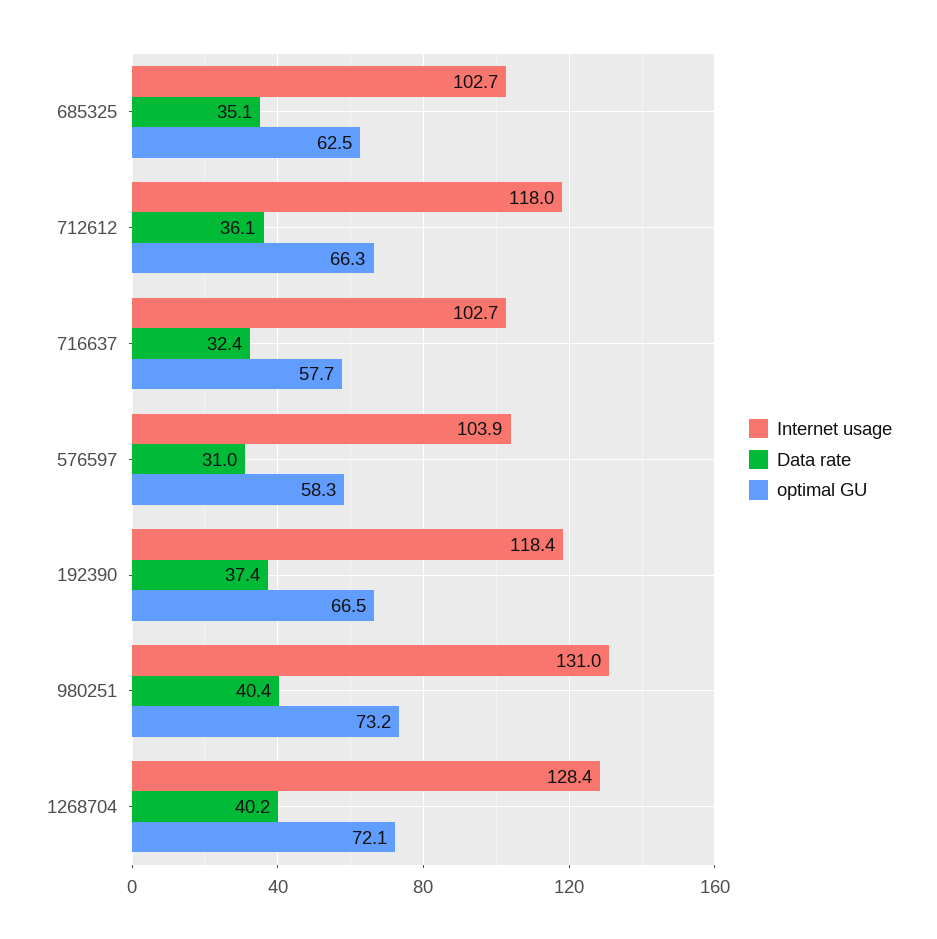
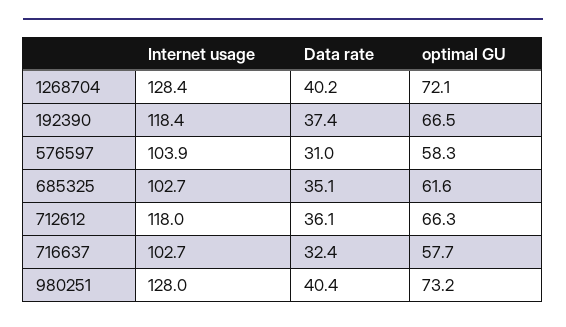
  {
    "Internet usage": {
      "685325": 102.7,
      "712612": 118,
      "716637": 102.7,
      "576597": 103.9,
      "192390": 118.4,
-     "980251": 131,
+     "980251": 128,
      "1268704": 128.4
    },
    "Data rate": {
      "685325": 35.1,
      "712612": 36.1,
      "716637": 32.4,
      "576597": 31,
      "192390": 37.4,
      "980251": 40.4,
      "1268704": 40.2
    },
    "optimal GU": {
-     "685325": 62.5,
+     "685325": 61.6,
      "712612": 66.3,
      "716637": 57.7,
      "576597": 58.3,
      "192390": 66.5,
      "980251": 73.2,
      "1268704": 72.1
    }
  }

